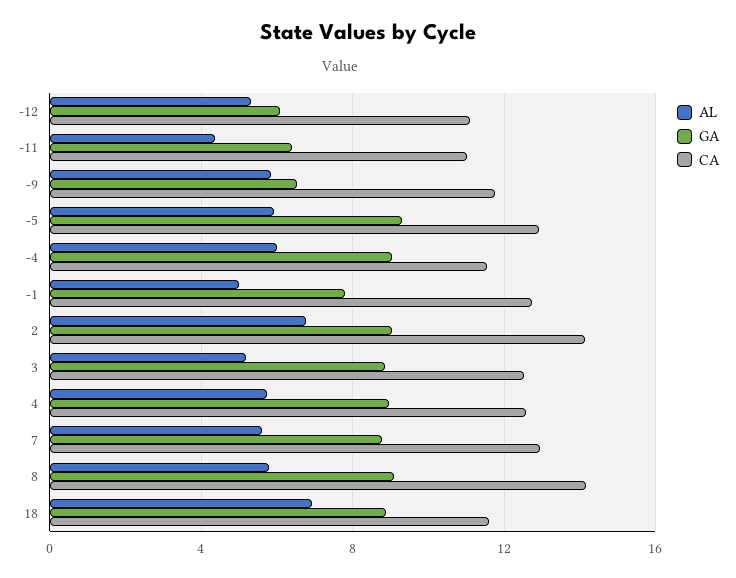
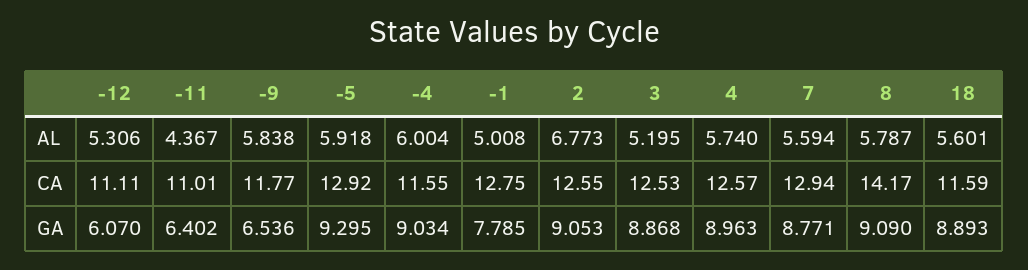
  {
    "AL": {
      "-12": 5.306,
      "-11": 4.367,
      "-9": 5.838,
      "-5": 5.918,
      "-4": 6.004,
      "-1": 5.008,
      "2": 6.773,
      "3": 5.195,
      "4": 5.74,
      "7": 5.594,
      "8": 5.787,
-     "18": 7
+     "18": 5.601
    },
    "GA": {
      "-12": 6.07,
      "-11": 6.402,
      "-9": 6.536,
      "-5": 9.295,
      "-4": 9.034,
      "-1": 7.785,
      "2": 9.053,
      "3": 8.868,
      "4": 8.963,
      "7": 8.771,
      "8": 9.09,
      "18": 8.893
    },
    "CA": {
      "-12": 11.11,
      "-11": 11.01,
      "-9": 11.77,
      "-5": 12.92,
      "-4": 11.55,
      "-1": 12.75,
-     "2": 14,
+     "2": 12.55,
      "3": 12.53,
      "4": 12.57,
      "7": 12.94,
      "8": 14.17,
      "18": 11.59
    }
  }

